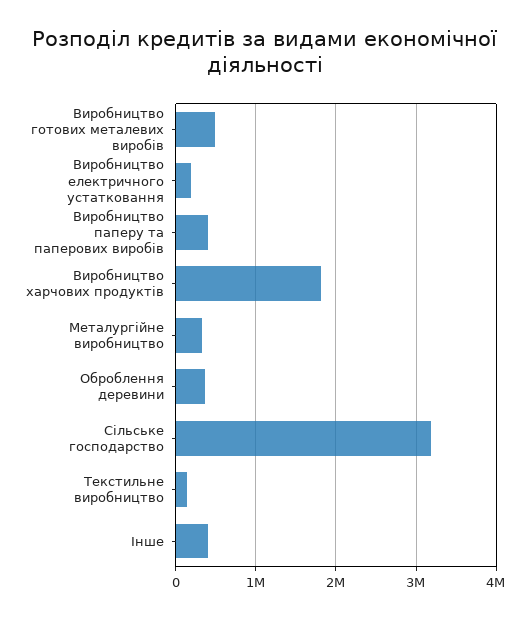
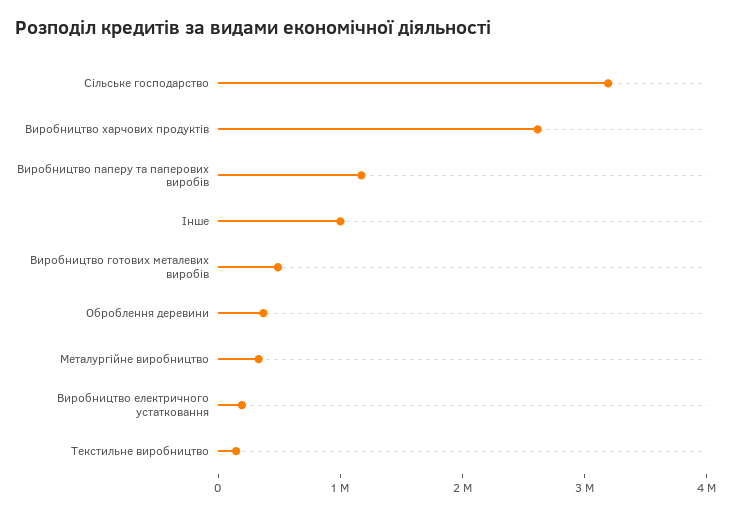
  {
    "Виробництво готових металевих виробів": 500000,
    "Виробництво електричного устатковання": 200000,
-   "Виробництво паперу та паперових виробів": 400000,
+   "Виробництво паперу та паперових виробів": 1200000,
-   "Виробництво харчових продуктів": 1800000,
+   "Виробництво харчових продуктів": 2600000,
    "Металургійне виробництво": 300000,
    "Оброблення деревини": 400000,
    "Сільське господарство": 3200000,
    "Текстильне виробництво": 100000,
-   "Інше": 400000
+   "Інше": 1000000
  }

